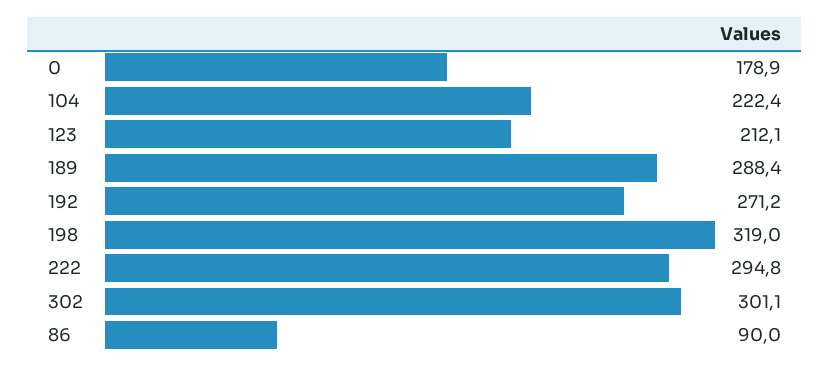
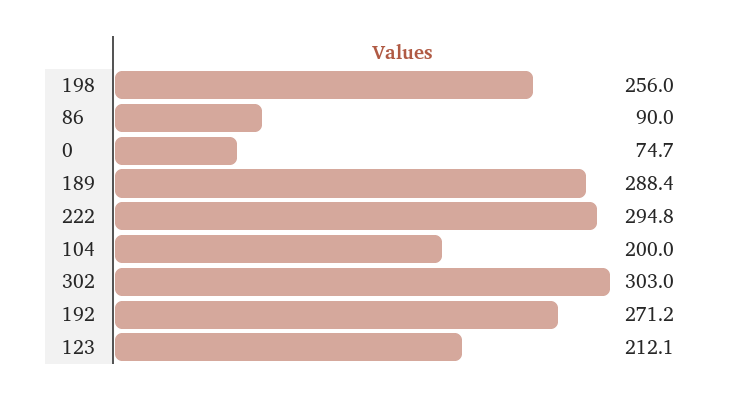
  {
-   "0": 178.9,
+   "0": 74.7,
-   "104": 222.4,
+   "104": 200,
    "123": 212.1,
    "189": 288.4,
    "192": 271.2,
-   "198": 319,
+   "198": 256,
    "222": 294.8,
-   "302": 301.1,
+   "302": 303,
    "86": 90
  }

